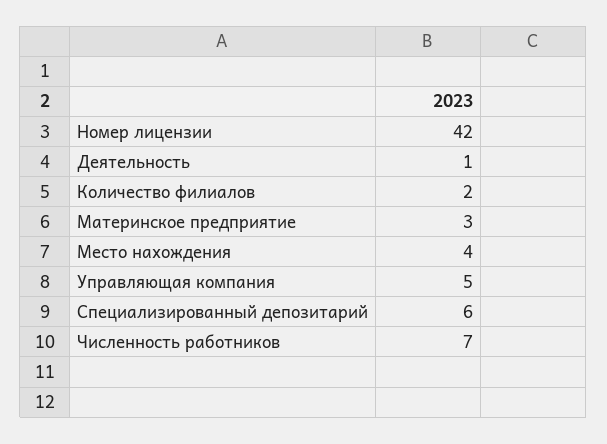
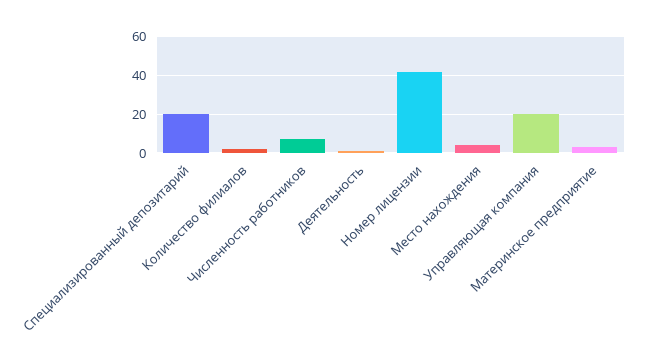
  {
    "Номер лицензии": 42,
    "Деятельность": 1,
    "Количество филиалов": 2,
    "Материнское предприятие": 3,
    "Место нахождения": 4,
-   "Управляющая компания": 5,
+   "Управляющая компания": 20,
-   "Специализированный депозитарий": 6,
+   "Специализированный депозитарий": 20,
    "Численность работников": 7
  }

